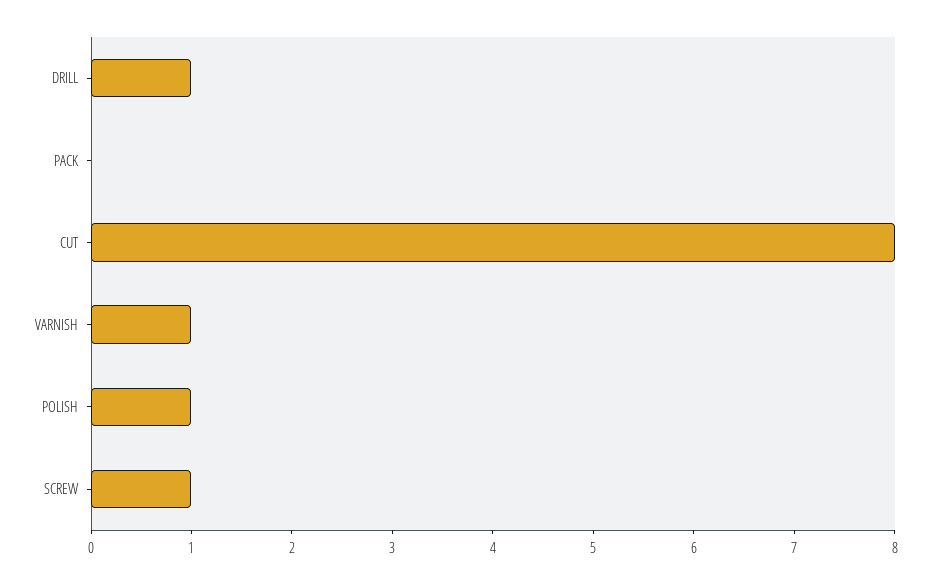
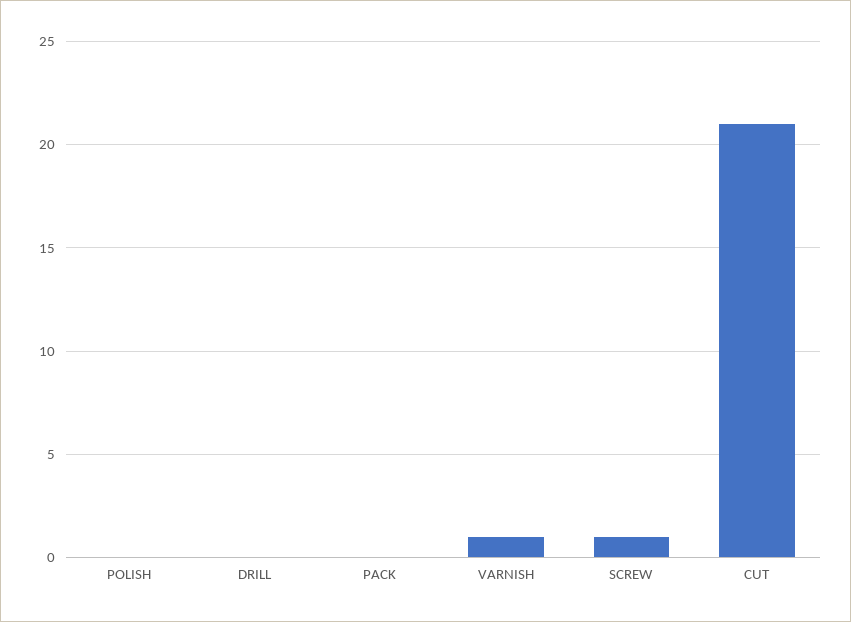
  {
-   "DRILL": 1,
+   "DRILL": 0,
    "PACK": 0,
-   "CUT": 8,
+   "CUT": 21,
    "VARNISH": 1,
-   "POLISH": 1,
+   "POLISH": 0,
    "SCREW": 1
  }

